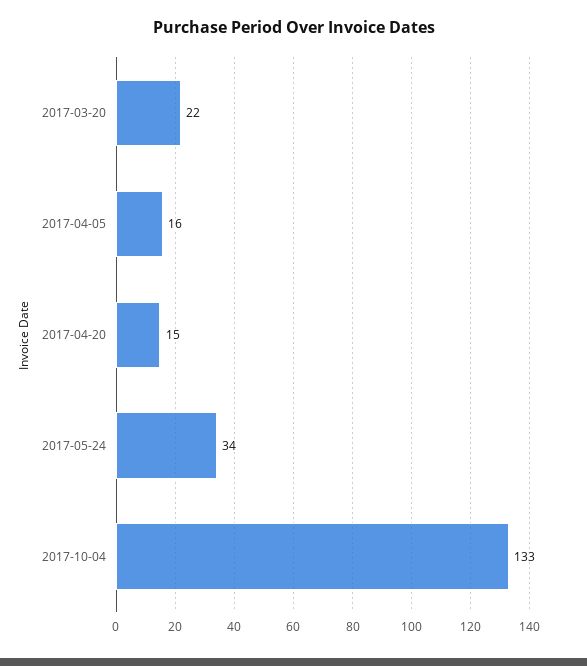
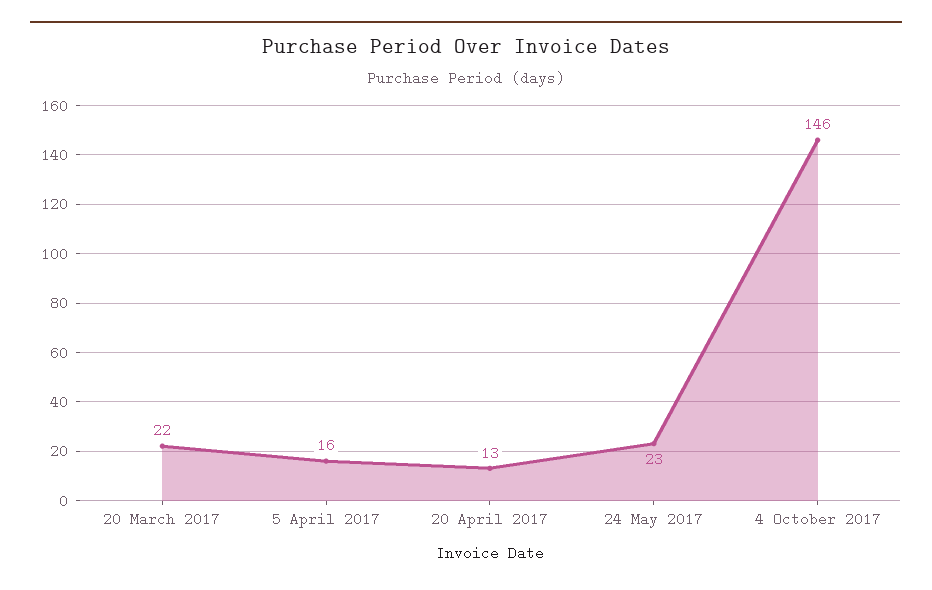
  {
    "2017-03-20": 22,
    "2017-04-05": 16,
-   "2017-04-20": 15,
+   "2017-04-20": 13,
-   "2017-05-24": 34,
+   "2017-05-24": 23,
-   "2017-10-04": 133
+   "2017-10-04": 146
  }

